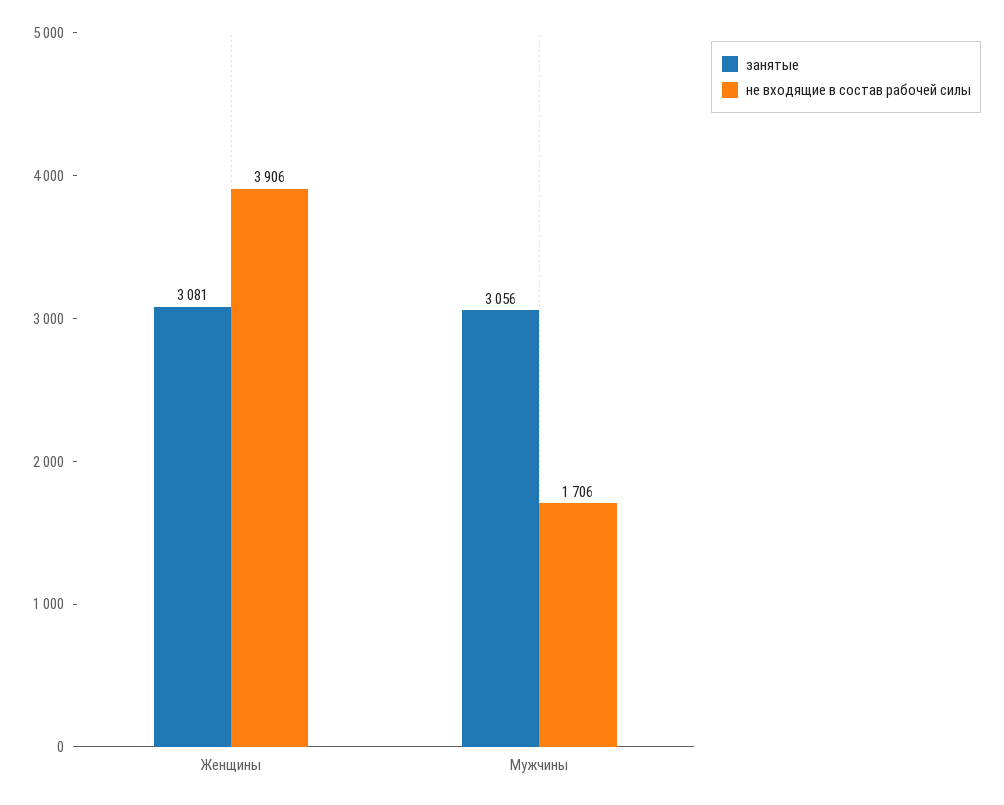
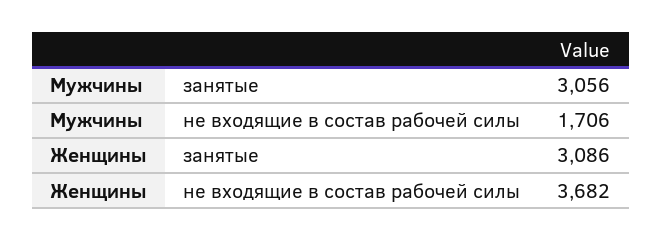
  {
    "занятые": {
-     "Женщины": 3081,
+     "Женщины": 3086,
      "Мужчины": 3056
    },
    "не входящие в состав рабочей силы": {
-     "Женщины": 3906,
+     "Женщины": 3682,
      "Мужчины": 1706
    }
  }

